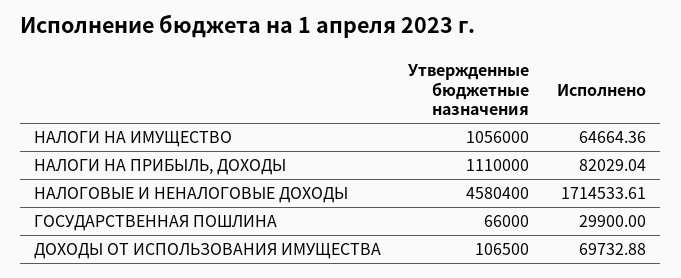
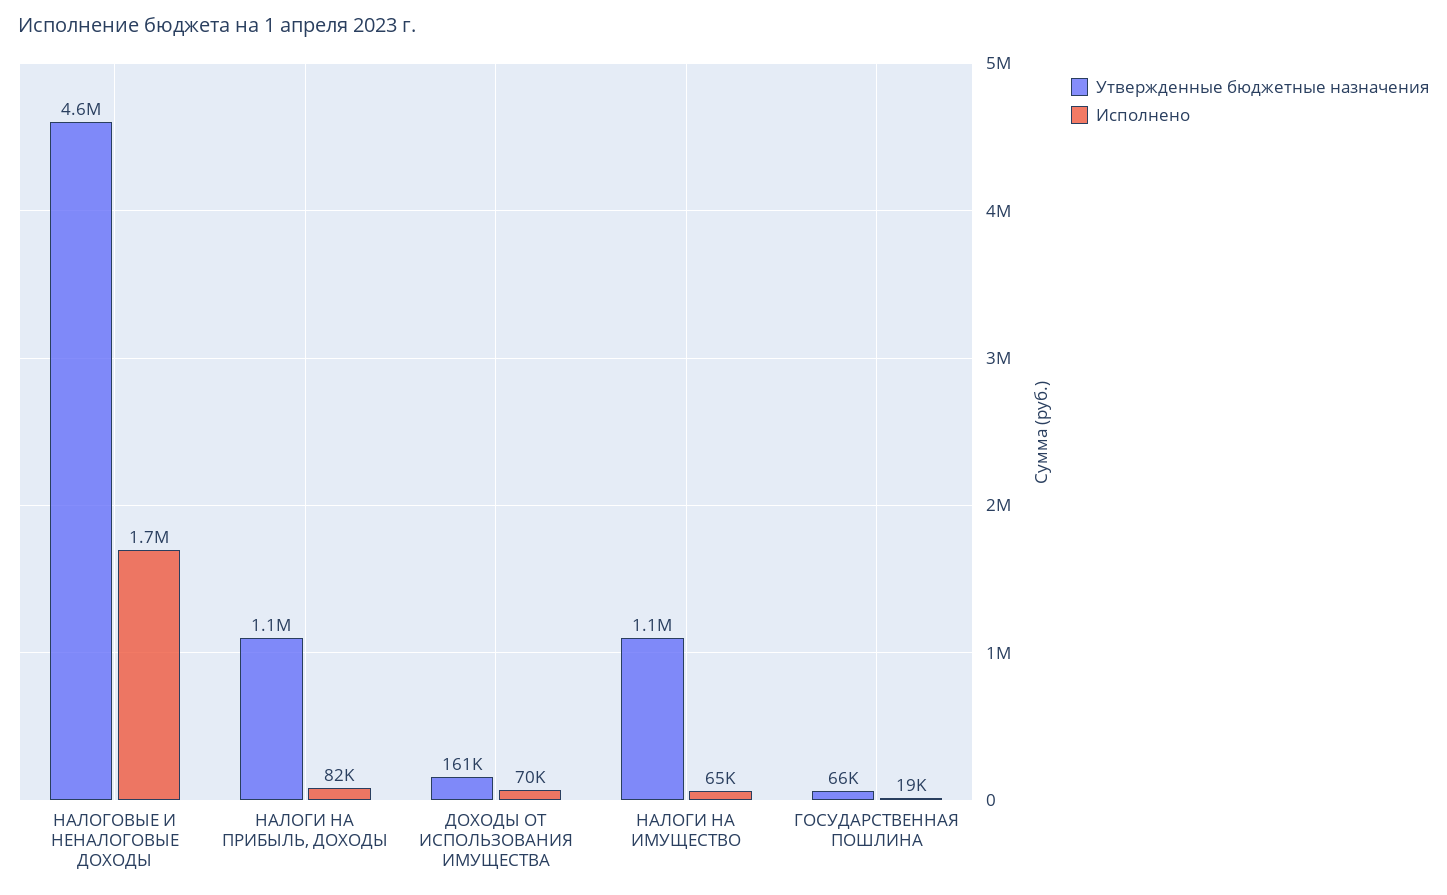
  {
    "Утвержденные бюджетные назначения": {
      "НАЛОГИ НА ИМУЩЕСТВО": 1056000,
      "НАЛОГИ НА ПРИБЫЛЬ, ДОХОДЫ": 1110000,
      "НАЛОГОВЫЕ И НЕНАЛОГОВЫЕ ДОХОДЫ": 4580400,
      "ГОСУДАРСТВЕННАЯ ПОШЛИНА": 66000,
-     "ДОХОДЫ ОТ ИСПОЛЬЗОВАНИЯ ИМУЩЕСТВА": 106500
+     "ДОХОДЫ ОТ ИСПОЛЬЗОВАНИЯ ИМУЩЕСТВА": 161000
    },
    "Исполнено": {
      "НАЛОГИ НА ИМУЩЕСТВО": 64664.36,
      "НАЛОГИ НА ПРИБЫЛЬ, ДОХОДЫ": 82029.04,
      "НАЛОГОВЫЕ И НЕНАЛОГОВЫЕ ДОХОДЫ": 1714533.61,
-     "ГОСУДАРСТВЕННАЯ ПОШЛИНА": 29900,
+     "ГОСУДАРСТВЕННАЯ ПОШЛИНА": 19000,
      "ДОХОДЫ ОТ ИСПОЛЬЗОВАНИЯ ИМУЩЕСТВА": 69732.88
    }
  }

